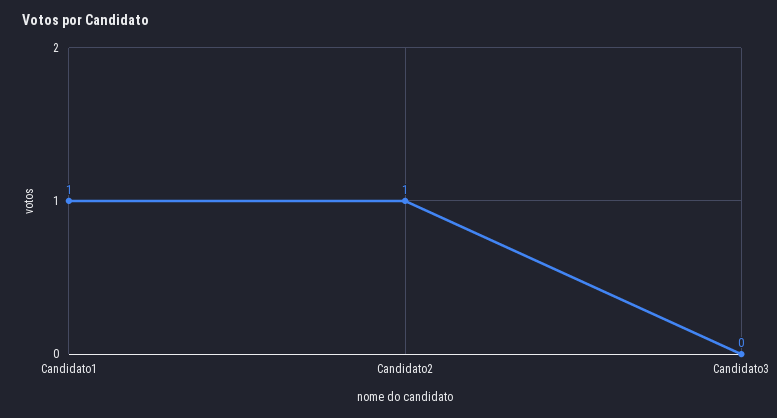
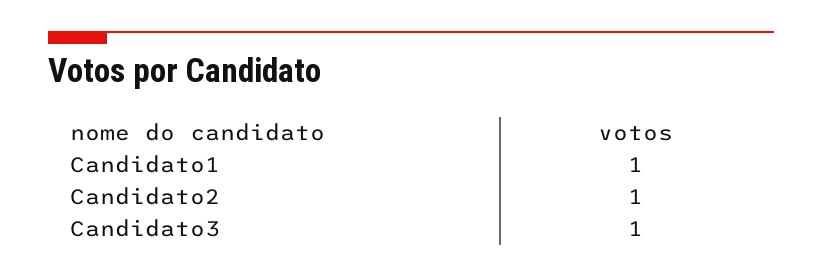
  {
    "Candidato1": 1,
    "Candidato2": 1,
-   "Candidato3": 0
+   "Candidato3": 1
  }

